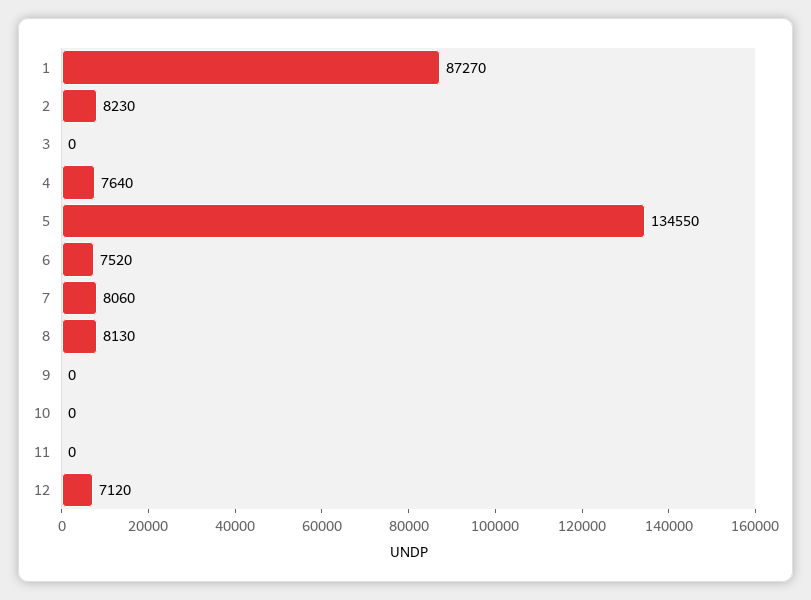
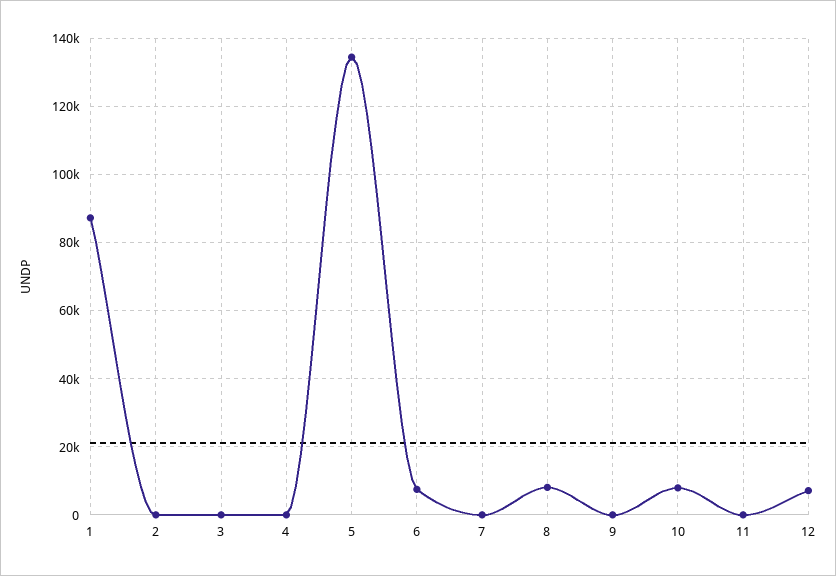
  {
    "1": 87270,
-   "2": 8230,
+   "2": 0,
    "3": 0,
-   "4": 7640,
+   "4": 0,
    "5": 134550,
    "6": 7520,
-   "7": 8060,
+   "7": 0,
    "8": 8130,
    "9": 0,
-   "10": 0,
+   "10": 8000,
    "11": 0,
    "12": 7120
  }

